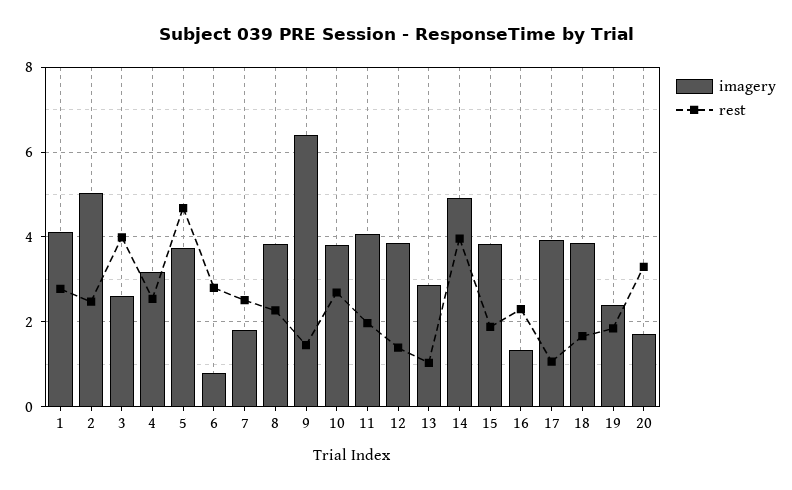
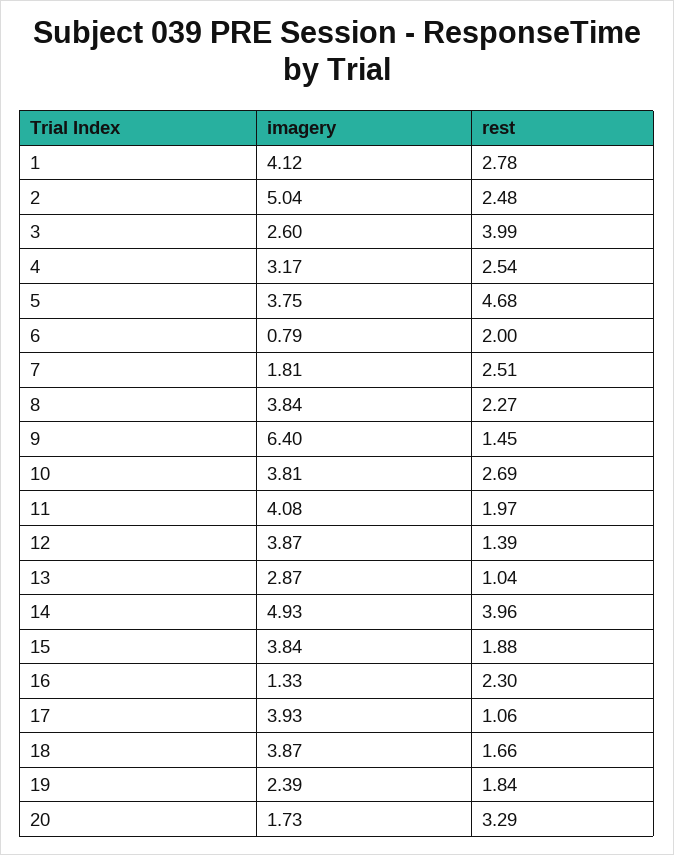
  {
    "imagery": {
      "1": 4.12,
      "2": 5.04,
      "3": 2.6,
      "4": 3.17,
      "5": 3.75,
      "6": 0.79,
      "7": 1.81,
      "8": 3.84,
      "9": 6.4,
      "10": 3.81,
      "11": 4.08,
      "12": 3.87,
      "13": 2.87,
      "14": 4.93,
      "15": 3.84,
      "16": 1.33,
      "17": 3.93,
      "18": 3.87,
      "19": 2.39,
      "20": 1.73
    },
    "rest": {
      "1": 2.78,
      "2": 2.48,
      "3": 3.99,
      "4": 2.54,
      "5": 4.68,
-     "6": 2.8,
+     "6": 2,
      "7": 2.51,
      "8": 2.27,
      "9": 1.45,
      "10": 2.69,
      "11": 1.97,
      "12": 1.39,
      "13": 1.04,
      "14": 3.96,
      "15": 1.88,
      "16": 2.3,
      "17": 1.06,
      "18": 1.66,
      "19": 1.84,
      "20": 3.29
    }
  }

